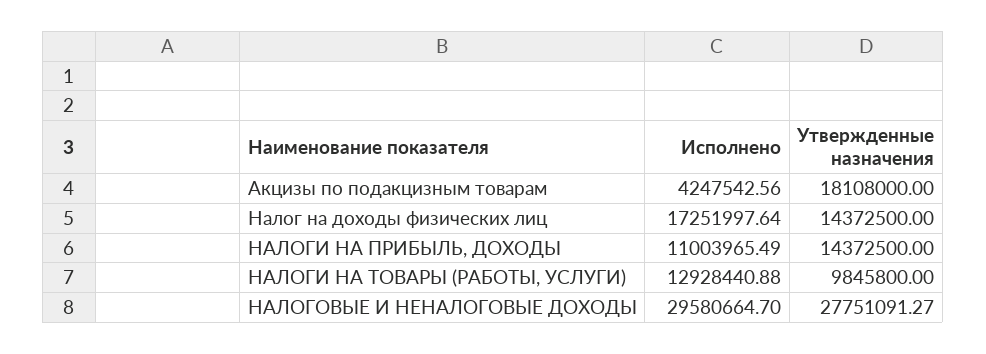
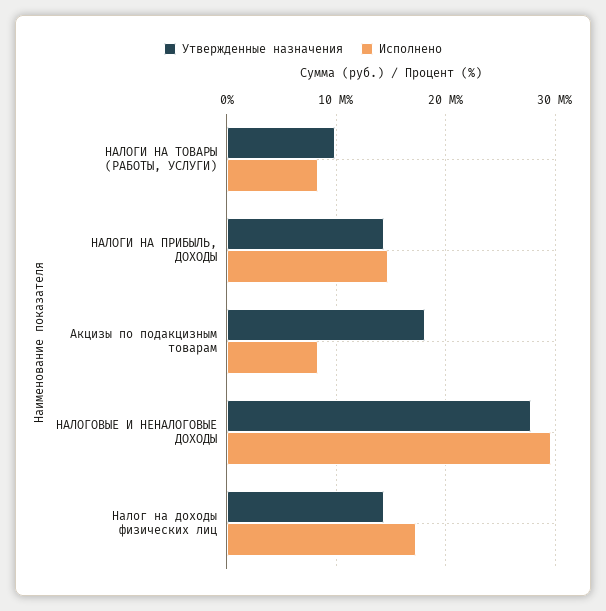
  {
    "Исполнено": {
-     "Акцизы по подакцизным товарам": 4247542.56,
+     "Акцизы по подакцизным товарам": 8000000,
      "Налог на доходы физических лиц": 17251997.64,
-     "НАЛОГИ НА ПРИБЫЛЬ, ДОХОДЫ": 11003965.49,
+     "НАЛОГИ НА ПРИБЫЛЬ, ДОХОДЫ": 15000000,
-     "НАЛОГИ НА ТОВАРЫ (РАБОТЫ, УСЛУГИ)": 12928440.88,
+     "НАЛОГИ НА ТОВАРЫ (РАБОТЫ, УСЛУГИ)": 8000000,
      "НАЛОГОВЫЕ И НЕНАЛОГОВЫЕ ДОХОДЫ": 29580664.7
    },
    "Утвержденные назначения": {
      "Акцизы по подакцизным товарам": 18108000,
      "Налог на доходы физических лиц": 14372500,
      "НАЛОГИ НА ПРИБЫЛЬ, ДОХОДЫ": 14372500,
      "НАЛОГИ НА ТОВАРЫ (РАБОТЫ, УСЛУГИ)": 9845800,
      "НАЛОГОВЫЕ И НЕНАЛОГОВЫЕ ДОХОДЫ": 27751091.27
    }
  }

